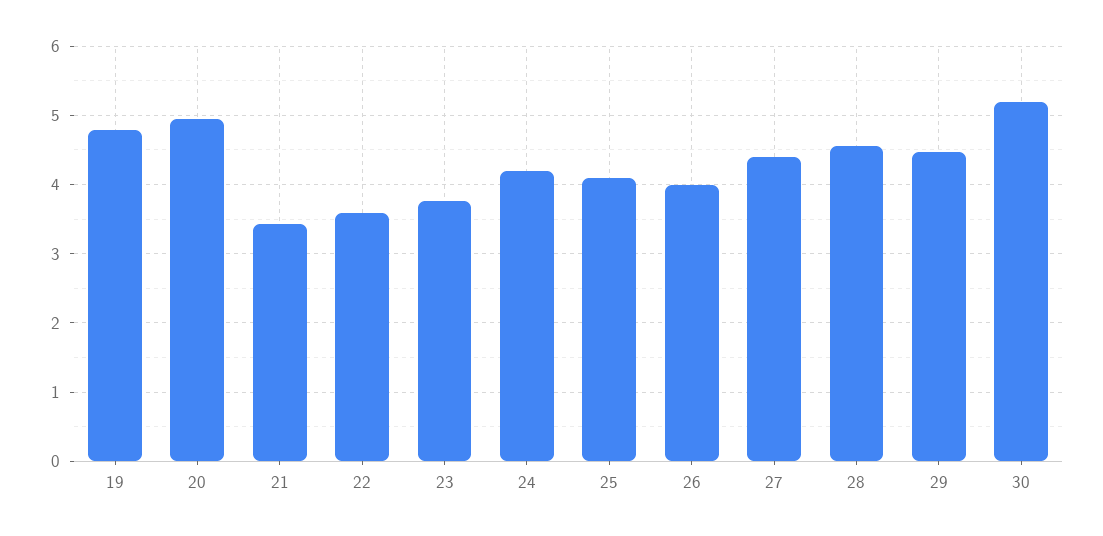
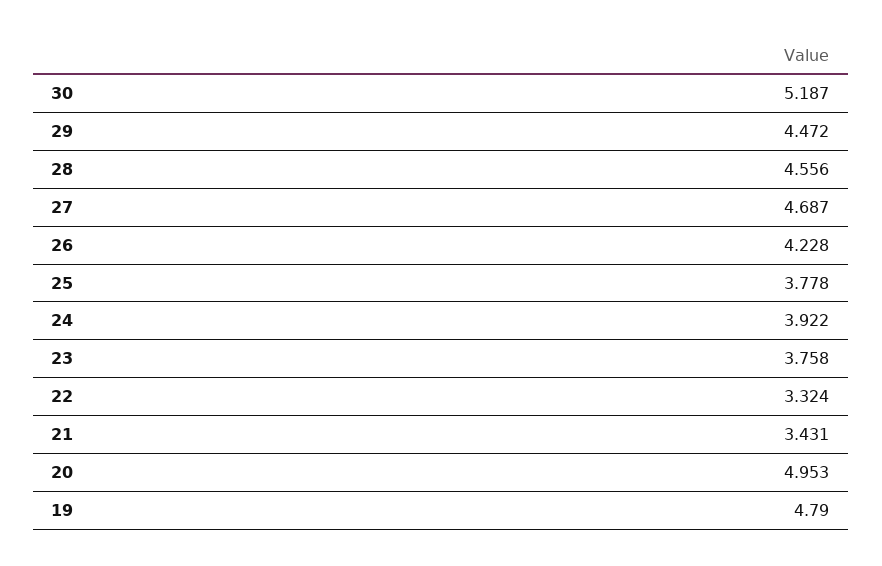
  {
    "19": 4.79,
    "20": 4.953,
    "21": 3.431,
-   "22": 3.6,
+   "22": 3.324,
    "23": 3.758,
-   "24": 4.2,
+   "24": 3.922,
-   "25": 4.1,
+   "25": 3.778,
-   "26": 4,
+   "26": 4.228,
-   "27": 4.4,
+   "27": 4.687,
    "28": 4.556,
    "29": 4.472,
    "30": 5.187
  }

